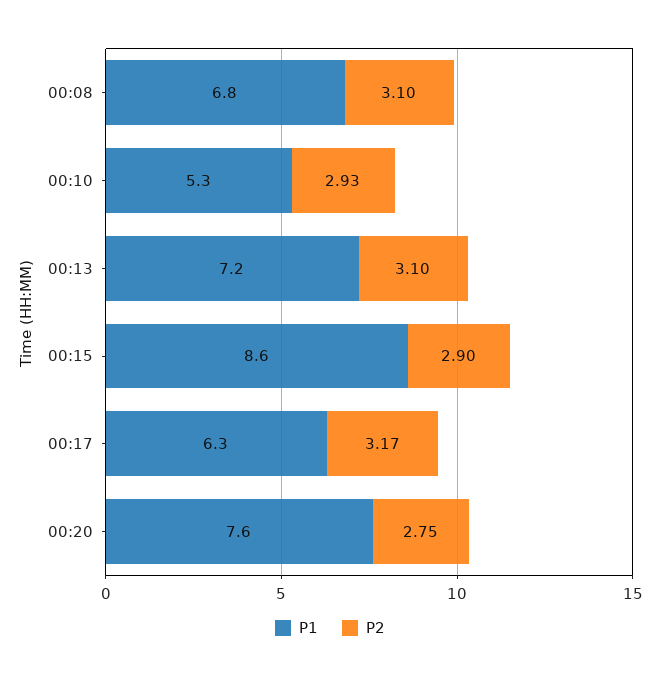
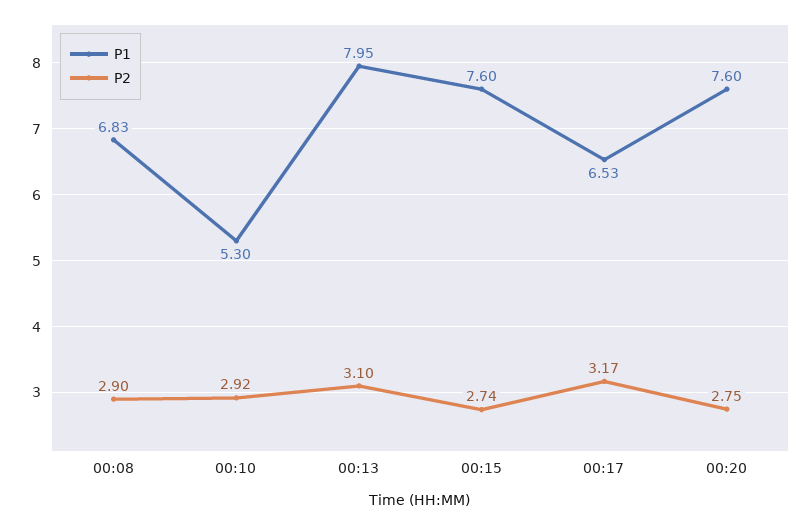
  {
    "P1": {
      "00:08": 6.83,
      "00:10": 5.3,
-     "00:13": 7.2,
+     "00:13": 7.95,
-     "00:15": 8.6,
+     "00:15": 7.6,
-     "00:17": 6.3,
+     "00:17": 6.53,
      "00:20": 7.6
    },
    "P2": {
-     "00:08": 3.1,
+     "00:08": 2.9,
-     "00:10": 2.93,
+     "00:10": 2.92,
      "00:13": 3.1,
-     "00:15": 2.9,
+     "00:15": 2.74,
      "00:17": 3.17,
      "00:20": 2.75
    }
  }

